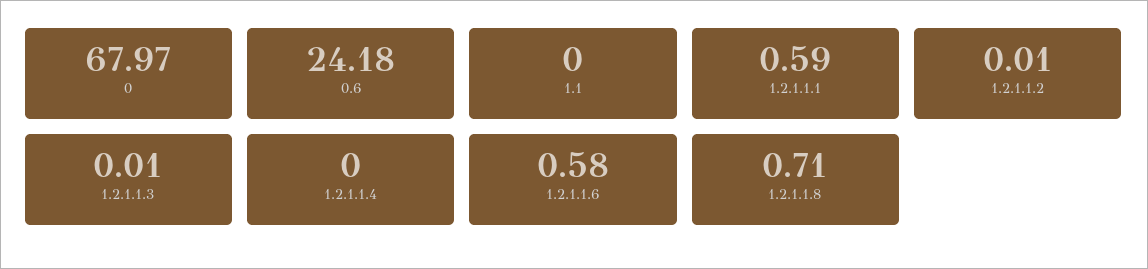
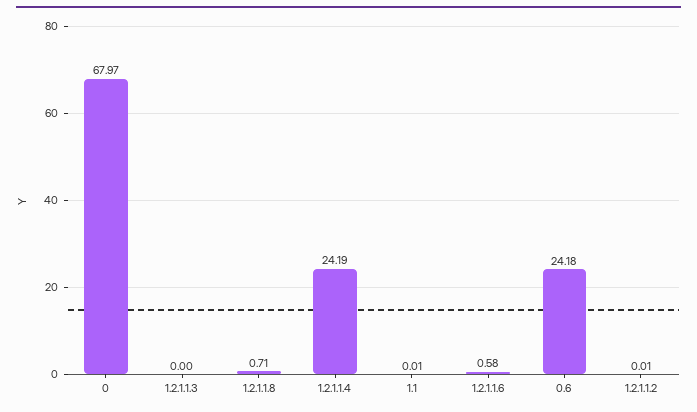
  {
    "0": 67.97,
    "0.6": 24.18,
-   "1.1": 0,
+   "1.1": 0.01,
-   "1.2.1.1.1": 0.59,
    "1.2.1.1.2": 0.01,
-   "1.2.1.1.3": 0.01,
+   "1.2.1.1.3": 0,
-   "1.2.1.1.4": 0,
+   "1.2.1.1.4": 24.19,
    "1.2.1.1.6": 0.58,
    "1.2.1.1.8": 0.71
  }

